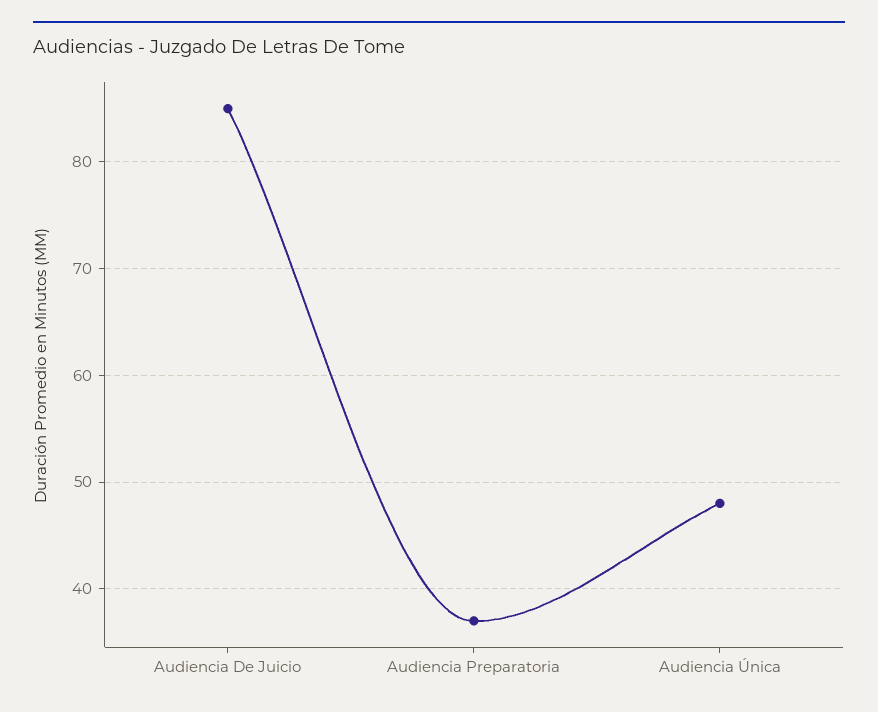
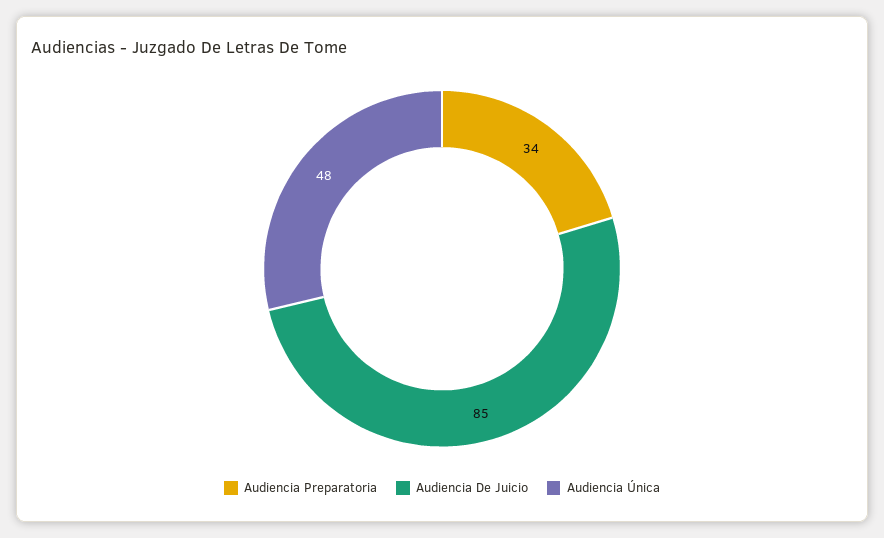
  {
    "Audiencia De Juicio": 85,
-   "Audiencia Preparatoria": 37,
+   "Audiencia Preparatoria": 34,
    "Audiencia Única": 48
  }

